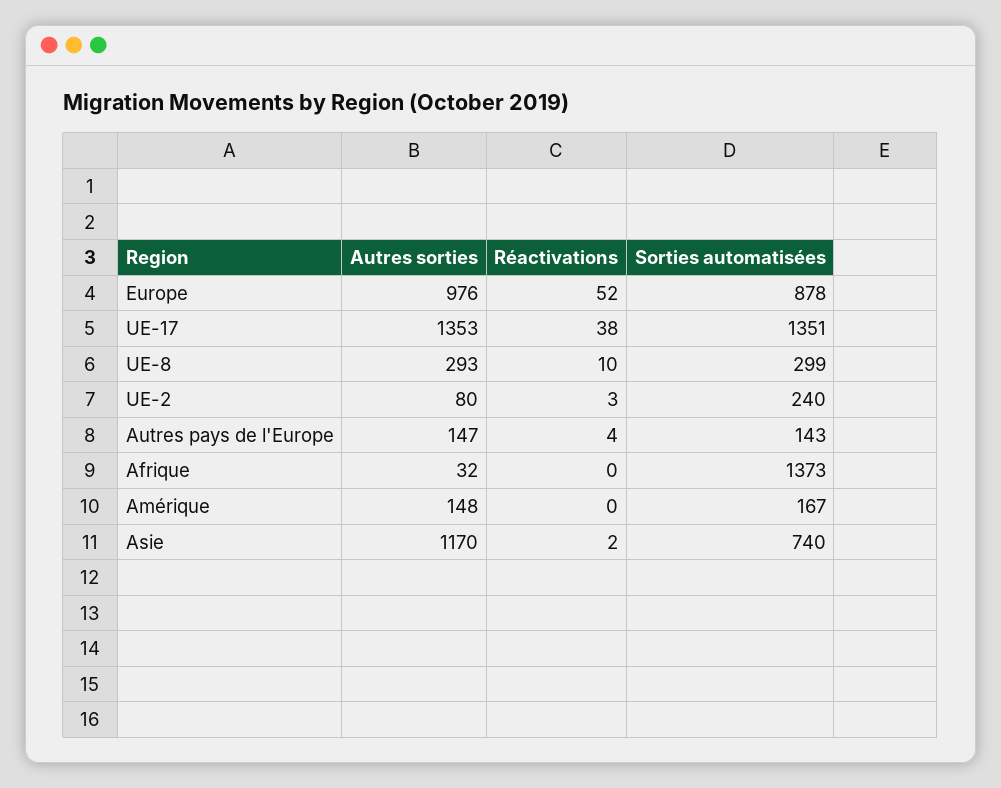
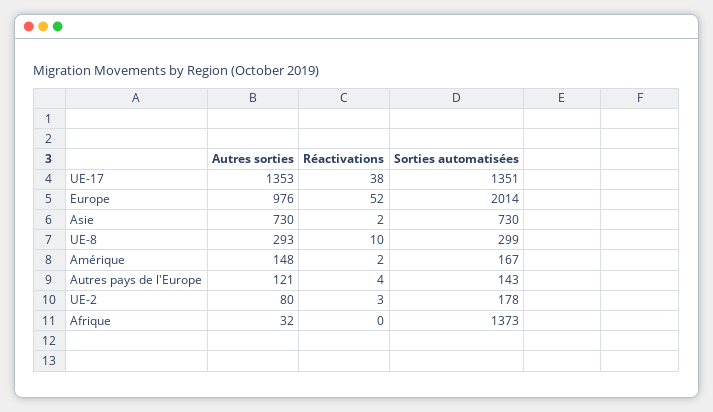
  {
    "Autres sorties": {
      "Europe": 976,
      "UE-17": 1353,
      "UE-8": 293,
      "UE-2": 80,
-     "Autres pays de l'Europe": 147,
+     "Autres pays de l'Europe": 121,
      "Afrique": 32,
      "Amérique": 148,
-     "Asie": 1170
+     "Asie": 730
    },
    "Réactivations": {
      "Europe": 52,
      "UE-17": 38,
      "UE-8": 10,
      "UE-2": 3,
      "Autres pays de l'Europe": 4,
      "Afrique": 0,
-     "Amérique": 0,
+     "Amérique": 2,
      "Asie": 2
    },
    "Sorties automatisées": {
-     "Europe": 878,
+     "Europe": 2014,
      "UE-17": 1351,
      "UE-8": 299,
-     "UE-2": 240,
+     "UE-2": 178,
      "Autres pays de l'Europe": 143,
      "Afrique": 1373,
      "Amérique": 167,
-     "Asie": 740
+     "Asie": 730
    }
  }

